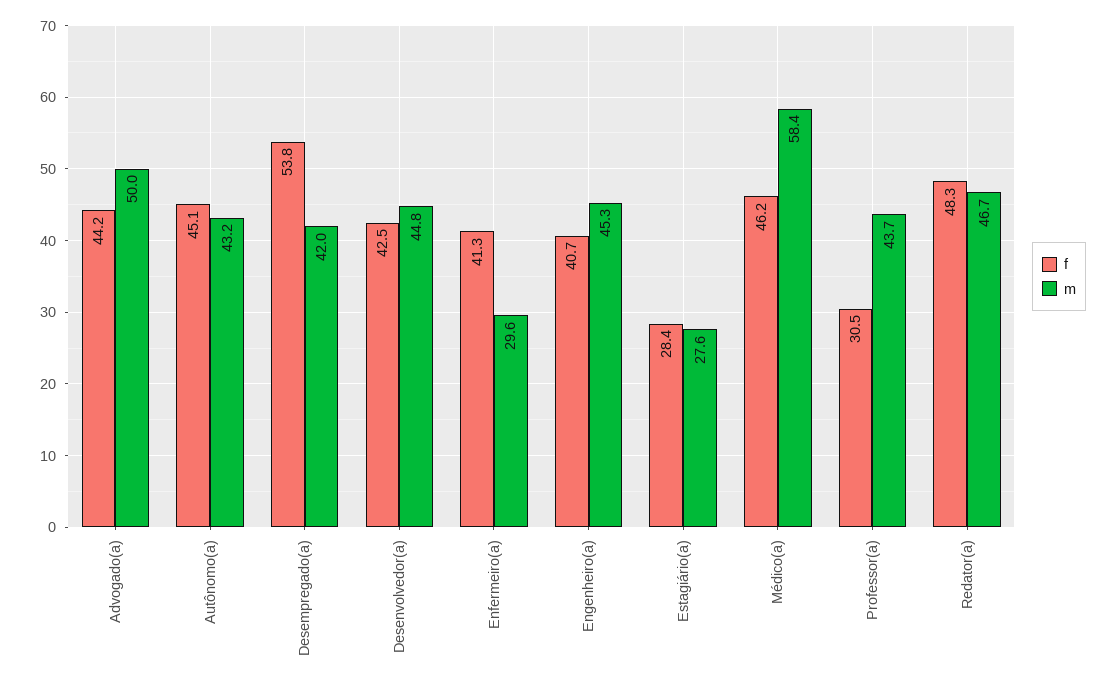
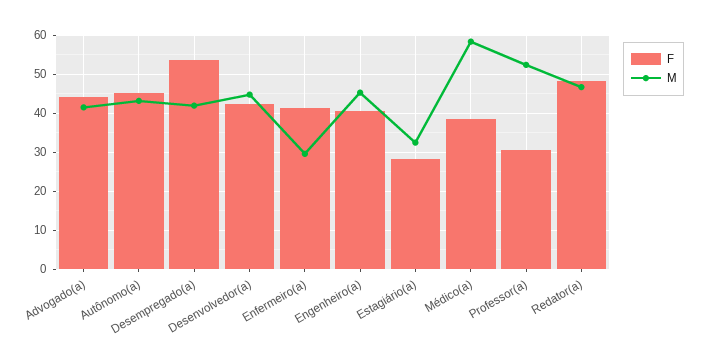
  {
    "f": {
      "Advogado(a)": 44.2,
      "Autônomo(a)": 45.1,
      "Desempregado(a)": 53.8,
      "Desenvolvedor(a)": 42.5,
      "Enfermeiro(a)": 41.3,
      "Engenheiro(a)": 40.7,
      "Estagiário(a)": 28.4,
-     "Médico(a)": 46.2,
+     "Médico(a)": 38,
      "Professor(a)": 30.5,
      "Redator(a)": 48.3
    },
    "m": {
-     "Advogado(a)": 50,
+     "Advogado(a)": 42,
      "Autônomo(a)": 43.2,
      "Desempregado(a)": 42,
      "Desenvolvedor(a)": 44.8,
      "Enfermeiro(a)": 29.6,
      "Engenheiro(a)": 45.3,
-     "Estagiário(a)": 27.6,
+     "Estagiário(a)": 32,
      "Médico(a)": 58.4,
-     "Professor(a)": 43.7,
+     "Professor(a)": 52,
      "Redator(a)": 46.7
    }
  }

